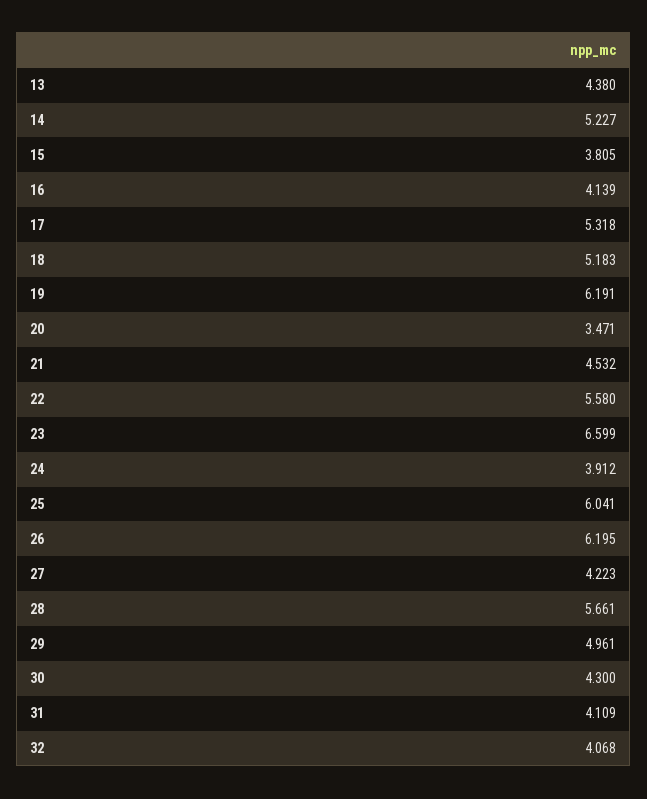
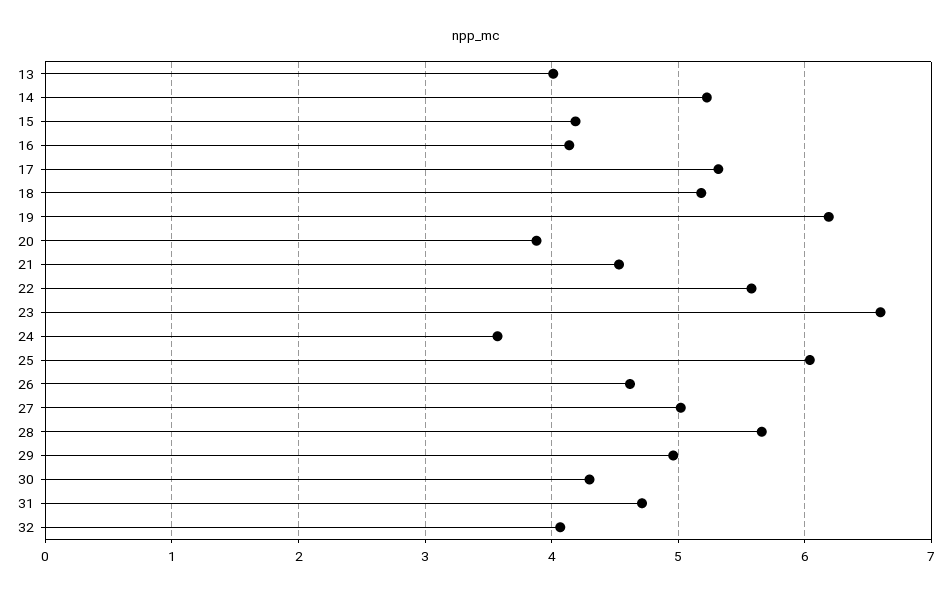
  {
-   "13": 4.38,
+   "13": 4,
    "14": 5.227,
-   "15": 3.805,
+   "15": 4.2,
    "16": 4.139,
    "17": 5.318,
    "18": 5.183,
    "19": 6.191,
-   "20": 3.471,
+   "20": 3.9,
    "21": 4.532,
    "22": 5.58,
    "23": 6.599,
-   "24": 3.912,
+   "24": 3.6,
    "25": 6.041,
-   "26": 6.195,
+   "26": 4.6,
-   "27": 4.223,
+   "27": 5,
    "28": 5.661,
    "29": 4.961,
    "30": 4.3,
-   "31": 4.109,
+   "31": 4.7,
    "32": 4.068
  }

